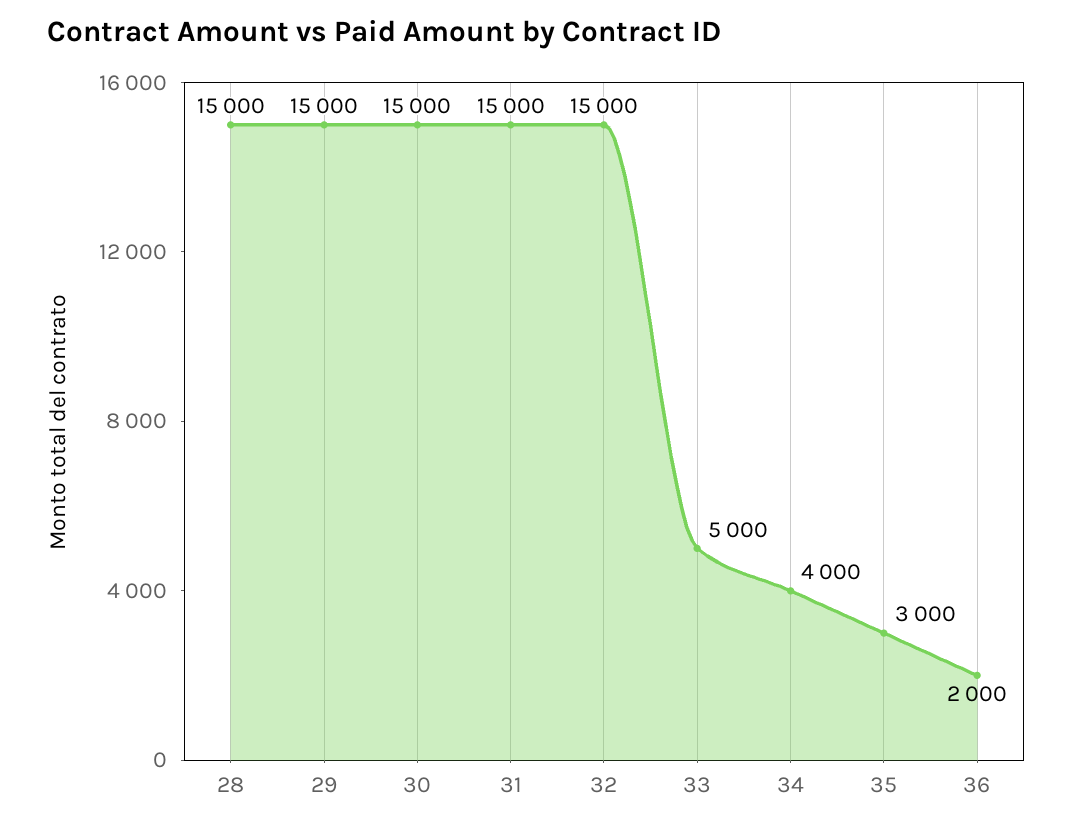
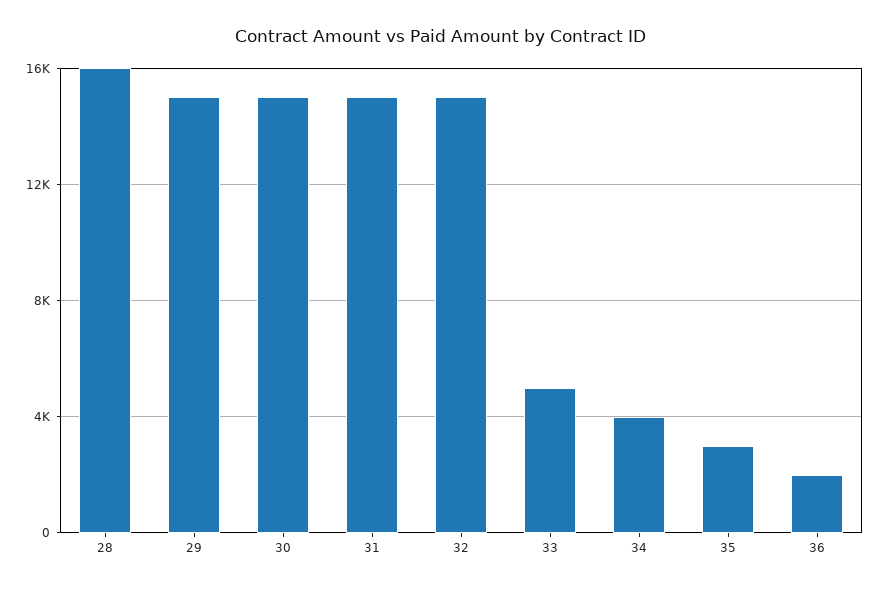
  {
-   "28": 15000,
+   "28": 16000,
    "29": 15000,
    "30": 15000,
    "31": 15000,
    "32": 15000,
    "33": 5000,
    "34": 4000,
    "35": 3000,
    "36": 2000
  }

